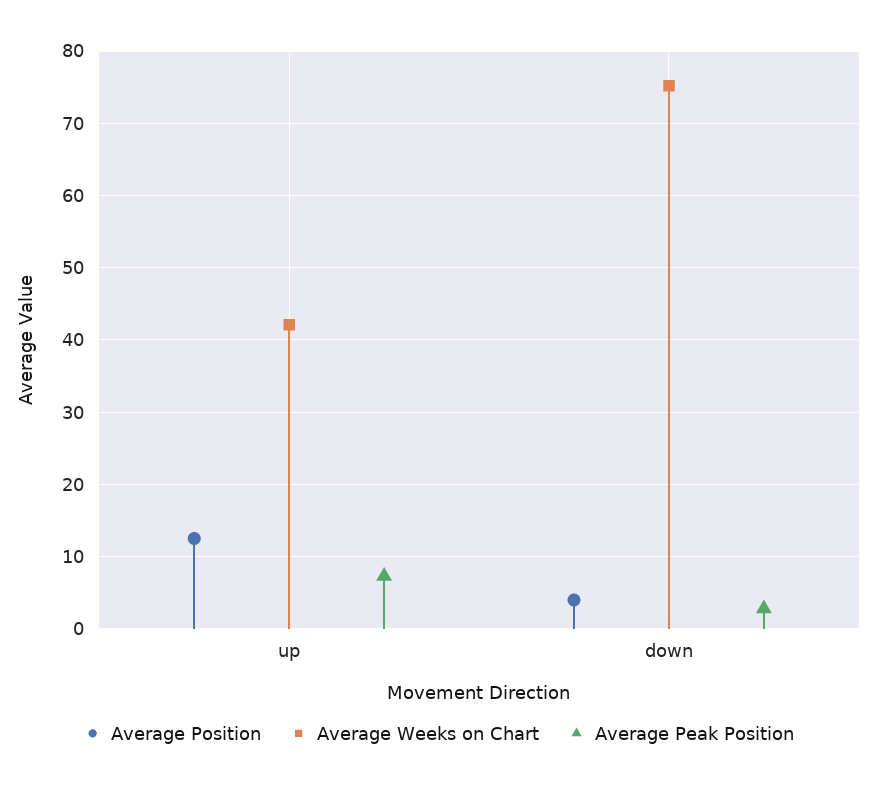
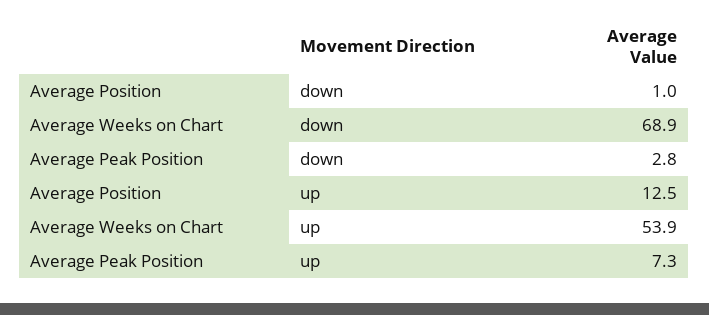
  {
    "Average Position": {
      "up": 12.5,
-     "down": 4
+     "down": 1
    },
    "Average Weeks on Chart": {
-     "up": 42,
+     "up": 53.9,
-     "down": 75
+     "down": 68.9
    },
    "Average Peak Position": {
      "up": 7.3,
      "down": 2.8
    }
  }

